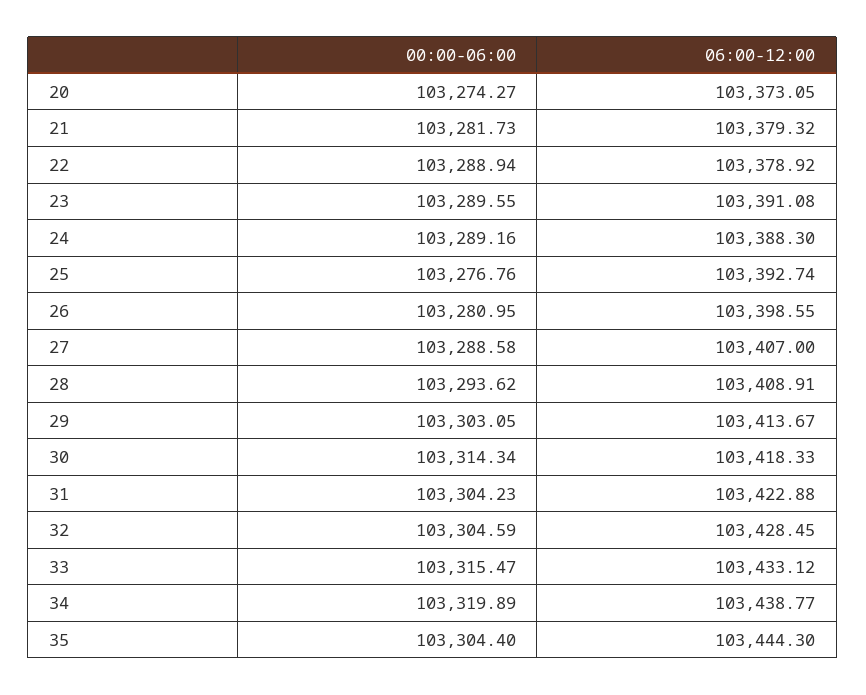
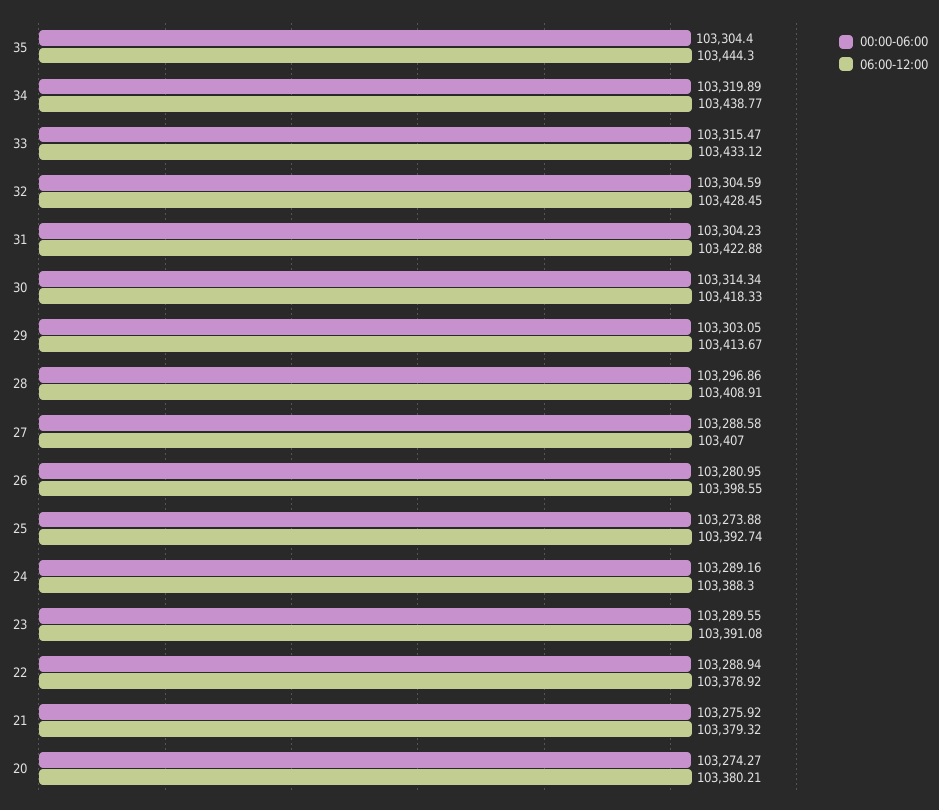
  {
    "00:00-06:00": {
      "20": 103274.27,
-     "21": 103281.73,
+     "21": 103275.92,
      "22": 103288.94,
      "23": 103289.55,
      "24": 103289.16,
-     "25": 103276.76,
+     "25": 103273.88,
      "26": 103280.95,
      "27": 103288.58,
-     "28": 103293.62,
+     "28": 103296.86,
      "29": 103303.05,
      "30": 103314.34,
      "31": 103304.23,
      "32": 103304.59,
      "33": 103315.47,
      "34": 103319.89,
      "35": 103304.4
    },
    "06:00-12:00": {
-     "20": 103373.05,
+     "20": 103380.21,
      "21": 103379.32,
      "22": 103378.92,
      "23": 103391.08,
      "24": 103388.3,
      "25": 103392.74,
      "26": 103398.55,
      "27": 103407,
      "28": 103408.91,
      "29": 103413.67,
      "30": 103418.33,
      "31": 103422.88,
      "32": 103428.45,
      "33": 103433.12,
      "34": 103438.77,
      "35": 103444.3
    }
  }

